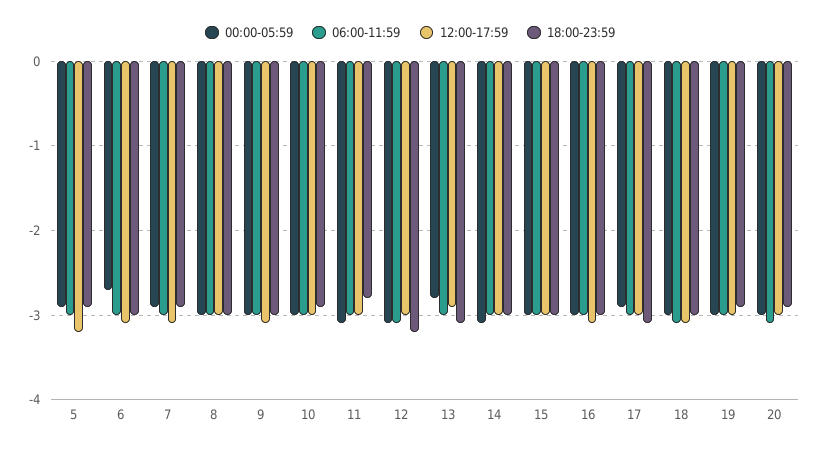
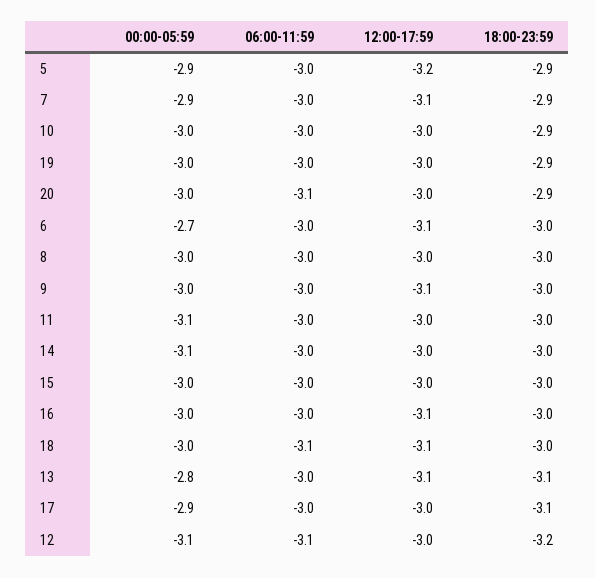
  {
    "00:00-05:59": {
      "5": -2.9,
      "6": -2.7,
      "7": -2.9,
      "8": -3,
      "9": -3,
      "10": -3,
      "11": -3.1,
      "12": -3.1,
      "13": -2.8,
      "14": -3.1,
      "15": -3,
      "16": -3,
      "17": -2.9,
      "18": -3,
      "19": -3,
      "20": -3
    },
    "06:00-11:59": {
      "5": -3,
      "6": -3,
      "7": -3,
      "8": -3,
      "9": -3,
      "10": -3,
      "11": -3,
      "12": -3.1,
      "13": -3,
      "14": -3,
      "15": -3,
      "16": -3,
      "17": -3,
      "18": -3.1,
      "19": -3,
      "20": -3.1
    },
    "12:00-17:59": {
      "5": -3.2,
      "6": -3.1,
      "7": -3.1,
      "8": -3,
      "9": -3.1,
      "10": -3,
      "11": -3,
      "12": -3,
-     "13": -2.9,
+     "13": -3.1,
      "14": -3,
      "15": -3,
      "16": -3.1,
      "17": -3,
      "18": -3.1,
      "19": -3,
      "20": -3
    },
    "18:00-23:59": {
      "5": -2.9,
      "6": -3,
      "7": -2.9,
      "8": -3,
      "9": -3,
      "10": -2.9,
-     "11": -2.8,
+     "11": -3,
      "12": -3.2,
      "13": -3.1,
      "14": -3,
      "15": -3,
      "16": -3,
      "17": -3.1,
      "18": -3,
      "19": -2.9,
      "20": -2.9
    }
  }

